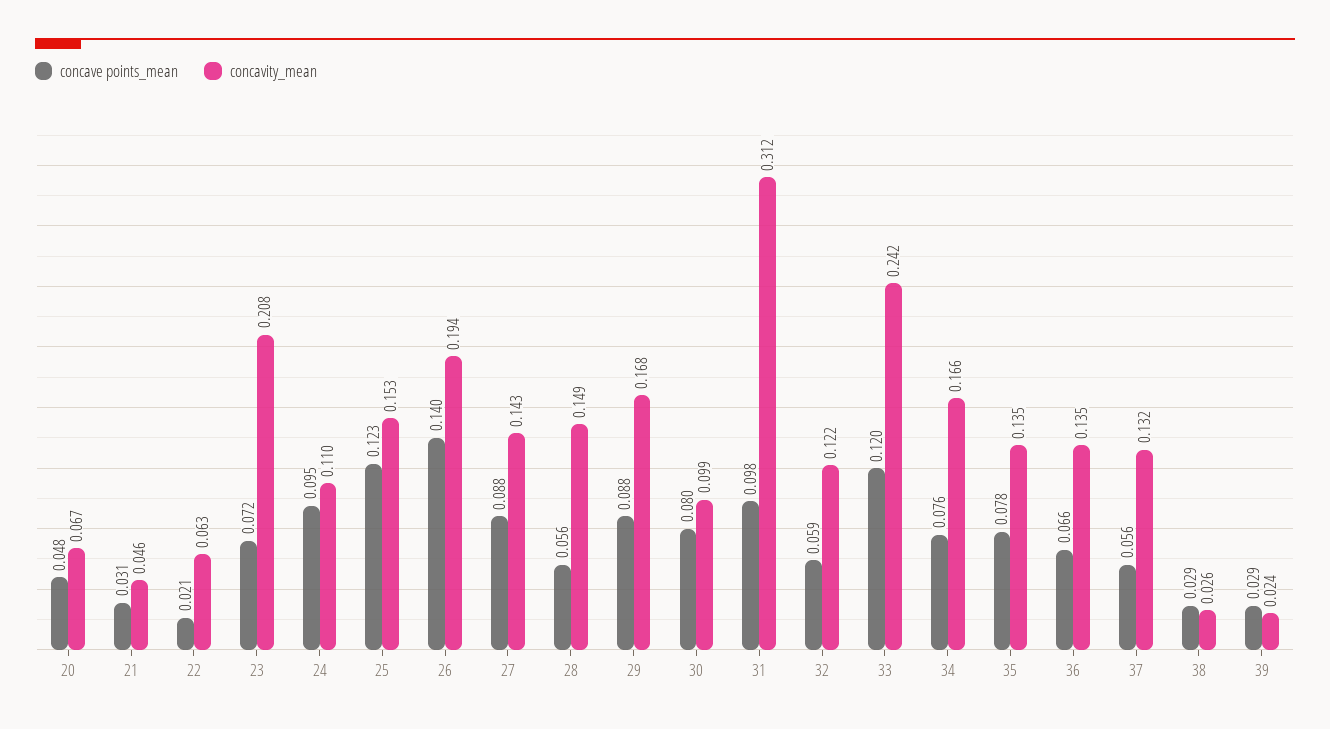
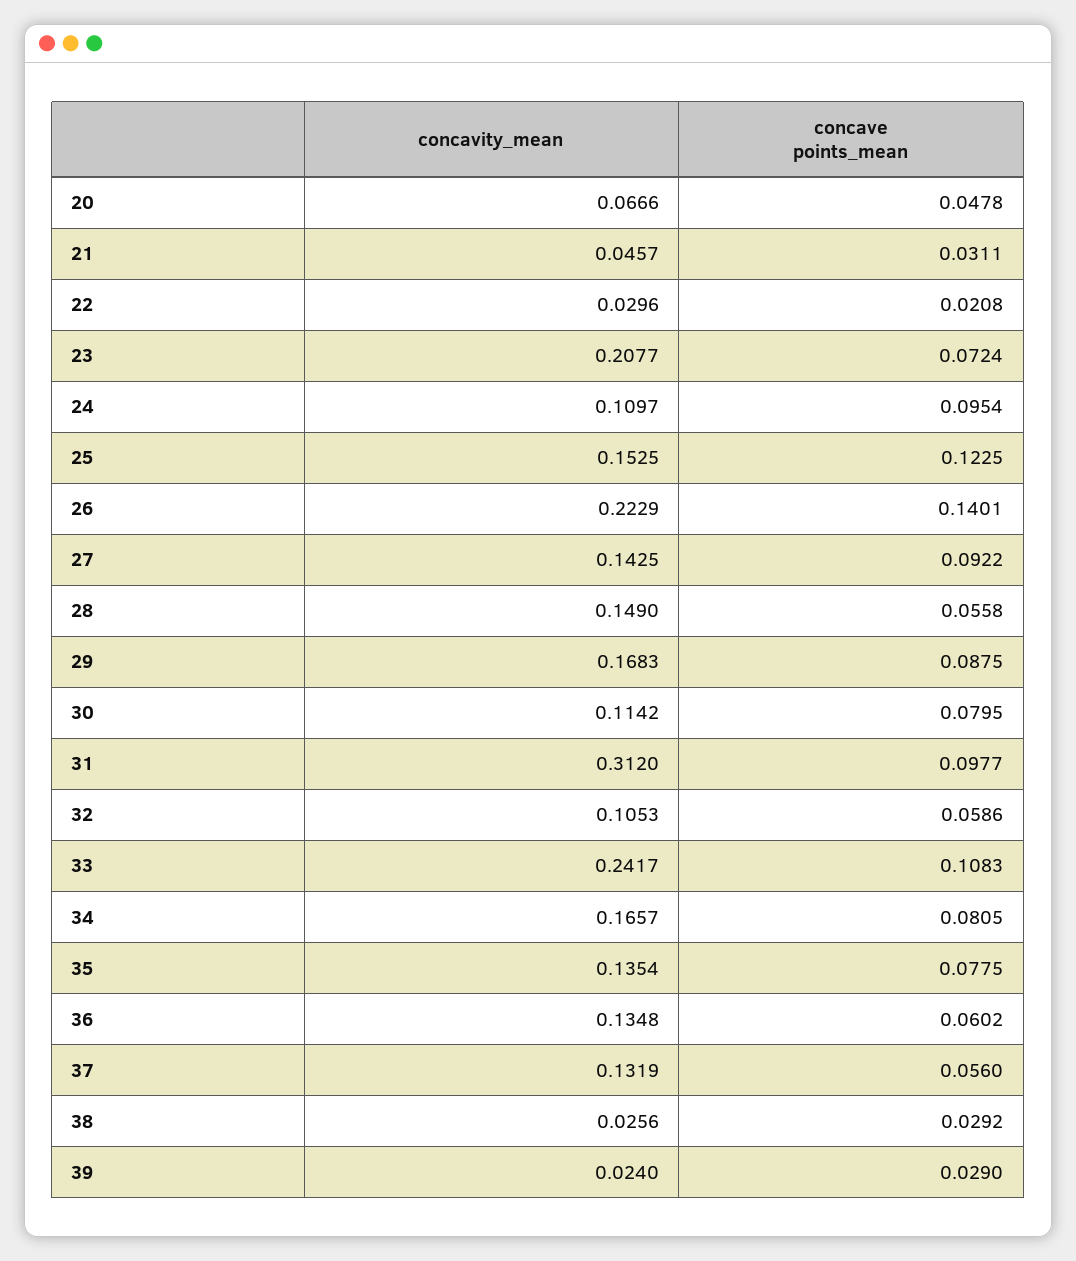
  {
    "concave points_mean": {
      "20": 0.0478,
      "21": 0.0311,
      "22": 0.0208,
      "23": 0.0724,
      "24": 0.0954,
      "25": 0.1225,
      "26": 0.1401,
-     "27": 0.088,
+     "27": 0.0922,
      "28": 0.0558,
      "29": 0.0875,
      "30": 0.0795,
      "31": 0.0977,
      "32": 0.0586,
-     "33": 0.12,
+     "33": 0.1083,
-     "34": 0.076,
+     "34": 0.0805,
      "35": 0.0775,
-     "36": 0.066,
+     "36": 0.0602,
      "37": 0.056,
      "38": 0.0292,
      "39": 0.029
    },
    "concavity_mean": {
      "20": 0.0666,
      "21": 0.0457,
-     "22": 0.063,
+     "22": 0.0296,
      "23": 0.2077,
      "24": 0.1097,
      "25": 0.1525,
-     "26": 0.194,
+     "26": 0.2229,
      "27": 0.1425,
      "28": 0.149,
      "29": 0.1683,
-     "30": 0.099,
+     "30": 0.1142,
      "31": 0.312,
-     "32": 0.122,
+     "32": 0.1053,
      "33": 0.2417,
      "34": 0.1657,
      "35": 0.1354,
      "36": 0.1348,
      "37": 0.1319,
      "38": 0.0256,
      "39": 0.024
    }
  }

